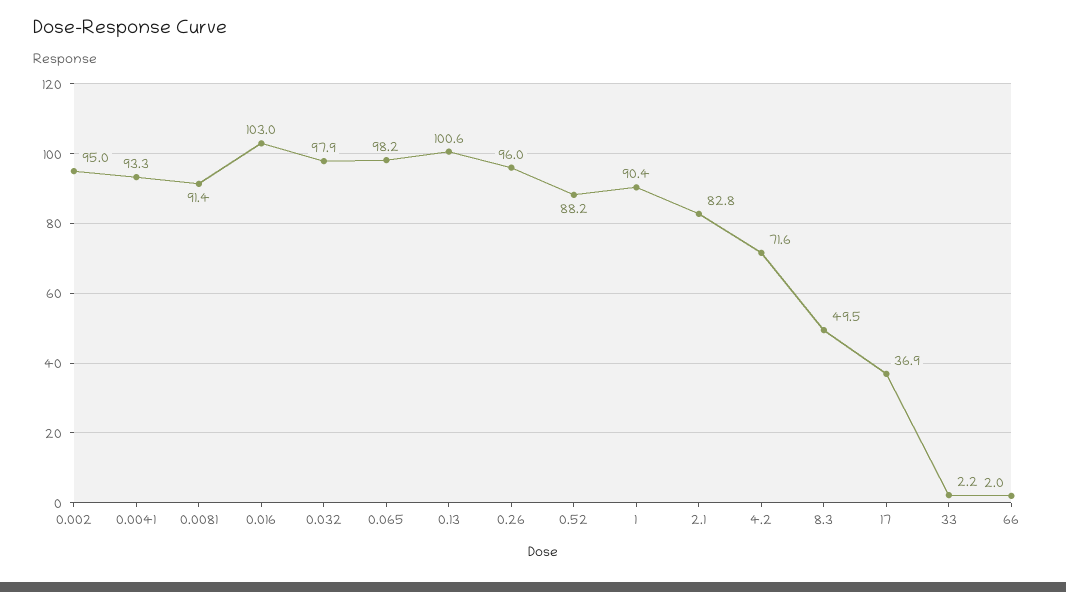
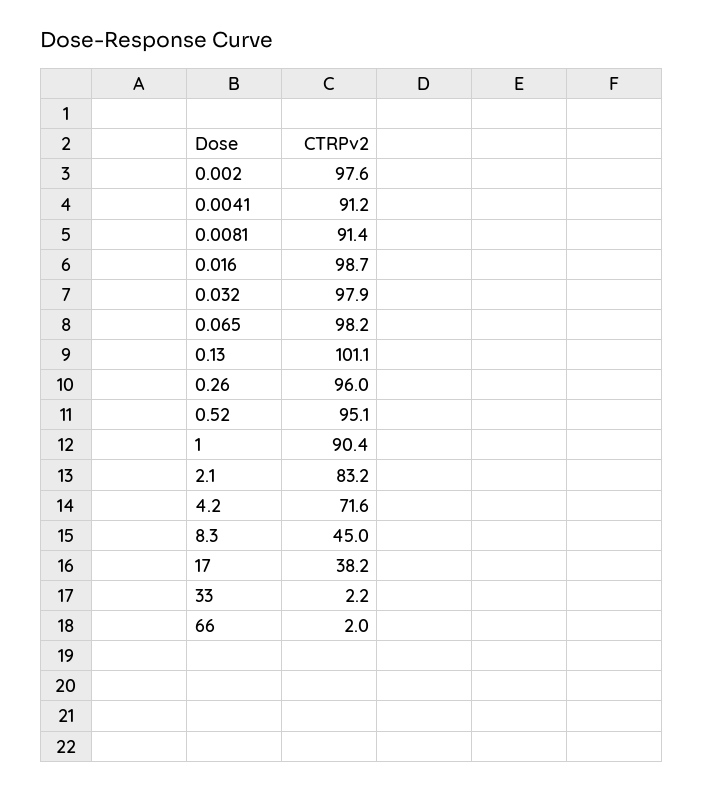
  {
-   "0.002": 95,
+   "0.002": 97.6,
-   "0.0041": 93.3,
+   "0.0041": 91.2,
    "0.0081": 91.4,
-   "0.016": 103,
+   "0.016": 98.7,
    "0.032": 97.9,
    "0.065": 98.2,
-   "0.13": 100.6,
+   "0.13": 101.1,
    "0.26": 96,
-   "0.52": 88.2,
+   "0.52": 95.1,
    "1": 90.4,
-   "2.1": 82.8,
+   "2.1": 83.2,
    "4.2": 71.6,
-   "8.3": 49.5,
+   "8.3": 45,
-   "17": 36.9,
+   "17": 38.2,
    "33": 2.2,
    "66": 2
  }

